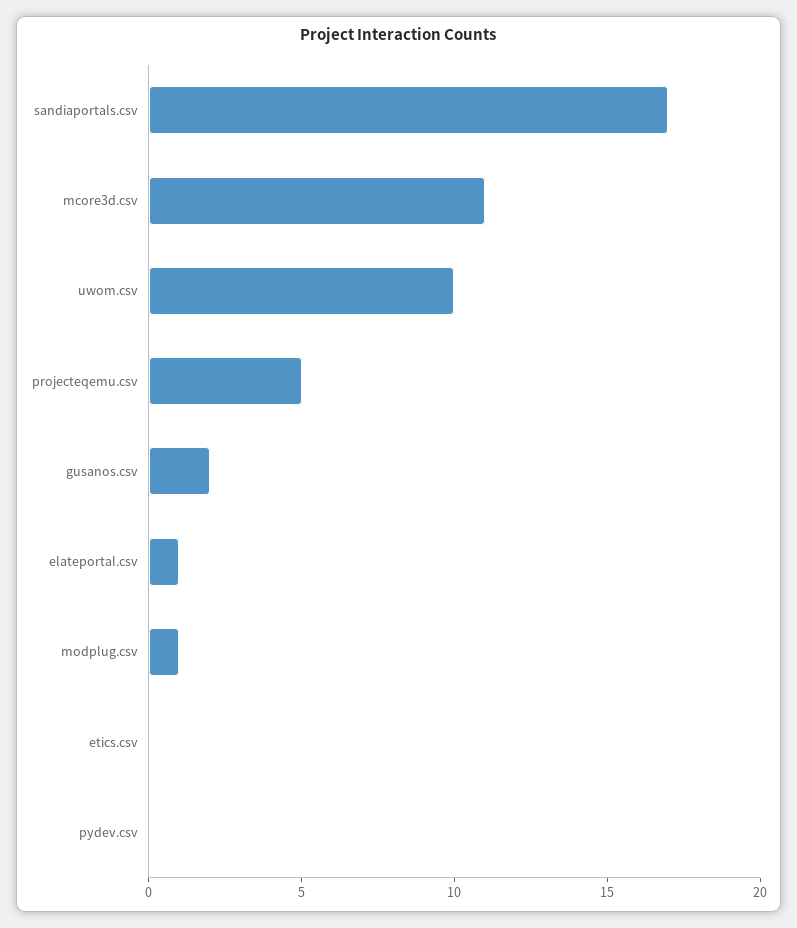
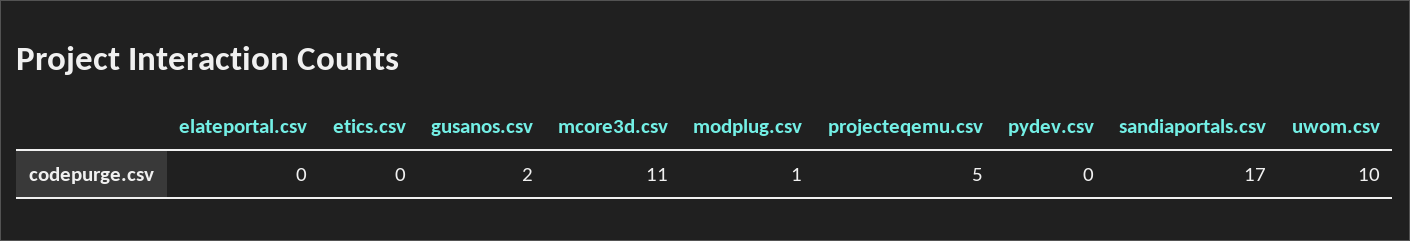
  {
    "sandiaportals.csv": 17,
    "mcore3d.csv": 11,
    "uwom.csv": 10,
    "projecteqemu.csv": 5,
    "gusanos.csv": 2,
-   "elateportal.csv": 1,
+   "elateportal.csv": 0,
    "modplug.csv": 1,
    "etics.csv": 0,
    "pydev.csv": 0
  }

